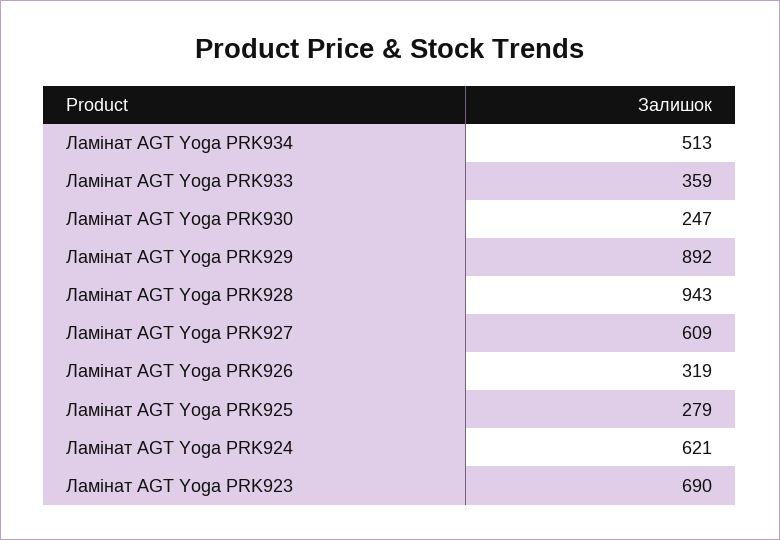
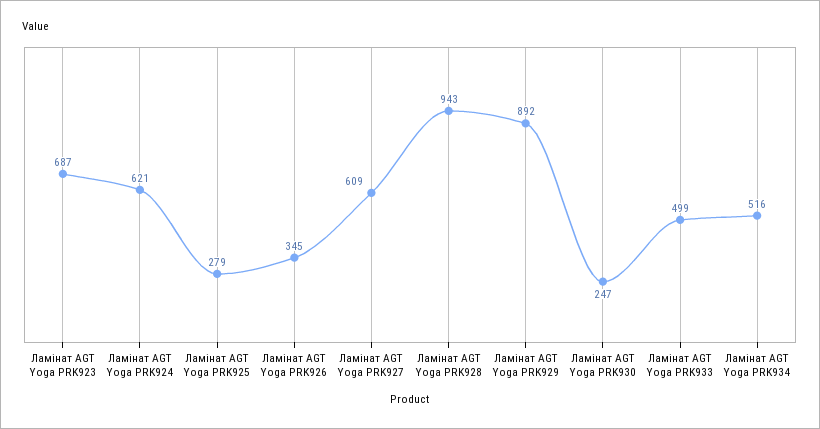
  {
-   "Ламінат AGT Yoga PRK934": 513,
+   "Ламінат AGT Yoga PRK934": 516,
-   "Ламінат AGT Yoga PRK933": 359,
+   "Ламінат AGT Yoga PRK933": 499,
    "Ламінат AGT Yoga PRK930": 247,
    "Ламінат AGT Yoga PRK929": 892,
    "Ламінат AGT Yoga PRK928": 943,
    "Ламінат AGT Yoga PRK927": 609,
-   "Ламінат AGT Yoga PRK926": 319,
+   "Ламінат AGT Yoga PRK926": 345,
    "Ламінат AGT Yoga PRK925": 279,
    "Ламінат AGT Yoga PRK924": 621,
-   "Ламінат AGT Yoga PRK923": 690
+   "Ламінат AGT Yoga PRK923": 687
  }

